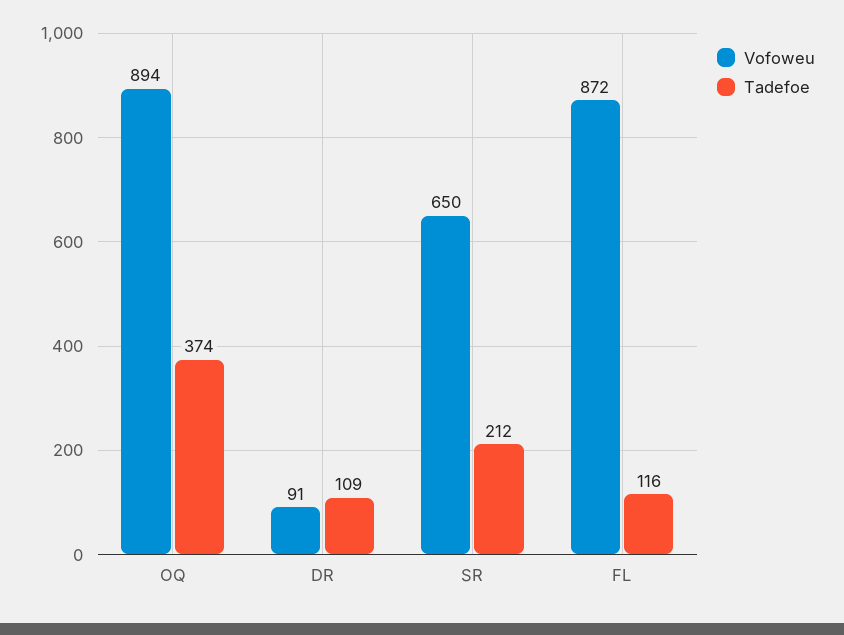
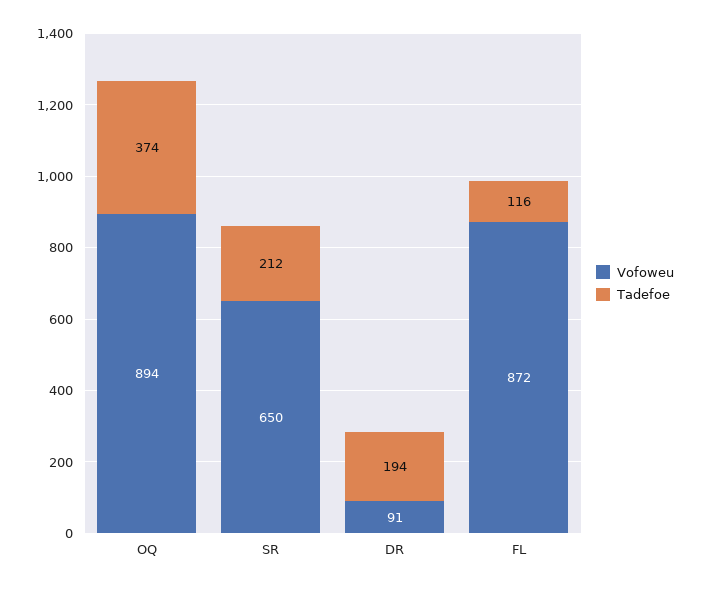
  {
    "Vofoweu": {
      "OQ": 894,
      "DR": 91,
      "SR": 650,
      "FL": 872
    },
    "Tadefoe": {
      "OQ": 374,
-     "DR": 109,
+     "DR": 194,
      "SR": 212,
      "FL": 116
    }
  }

